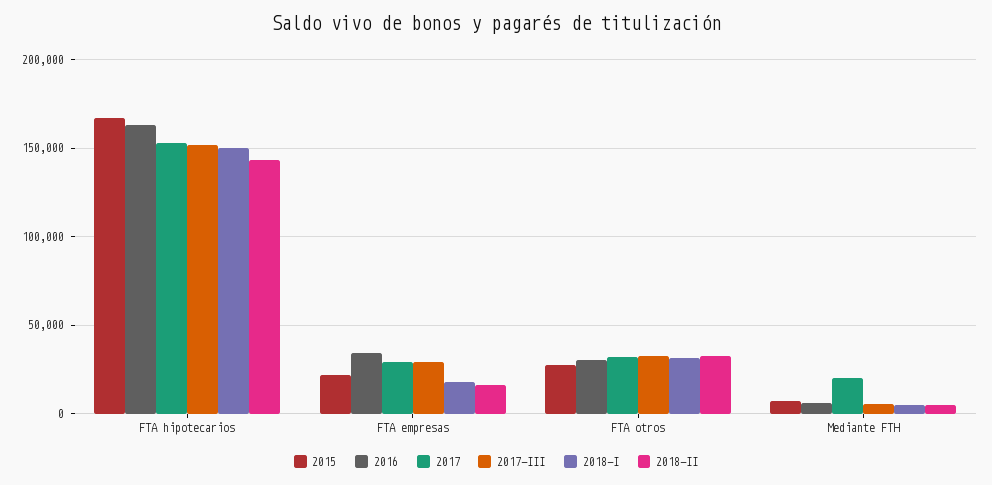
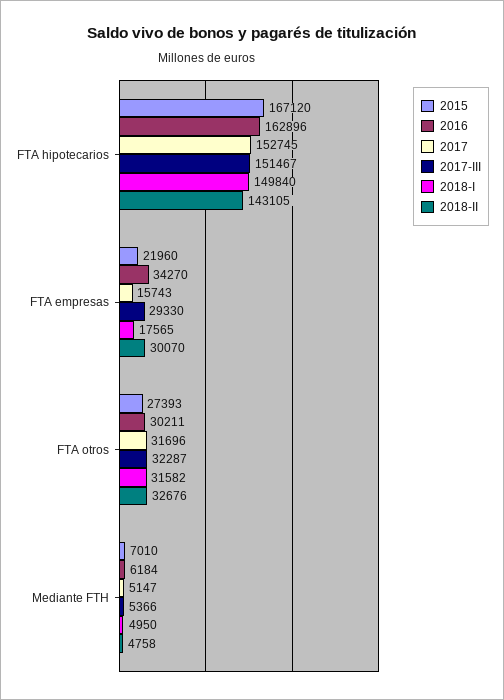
  {
    "2015": {
      "FTA hipotecarios": 167120,
      "FTA empresas": 21960,
      "FTA otros": 27393,
      "Mediante FTH": 7010
    },
    "2016": {
      "FTA hipotecarios": 162896,
      "FTA empresas": 34270,
      "FTA otros": 30211,
      "Mediante FTH": 6184
    },
    "2017": {
      "FTA hipotecarios": 152745,
-     "FTA empresas": 30000,
+     "FTA empresas": 15743,
      "FTA otros": 31696,
-     "Mediante FTH": 20000
+     "Mediante FTH": 5147
    },
    "2017-III": {
      "FTA hipotecarios": 151467,
      "FTA empresas": 29330,
      "FTA otros": 32287,
      "Mediante FTH": 5366
    },
    "2018-I": {
      "FTA hipotecarios": 149840,
      "FTA empresas": 17565,
      "FTA otros": 31582,
      "Mediante FTH": 4950
    },
    "2018-II": {
      "FTA hipotecarios": 143105,
-     "FTA empresas": 15000,
+     "FTA empresas": 30070,
      "FTA otros": 32676,
      "Mediante FTH": 4758
    }
  }

